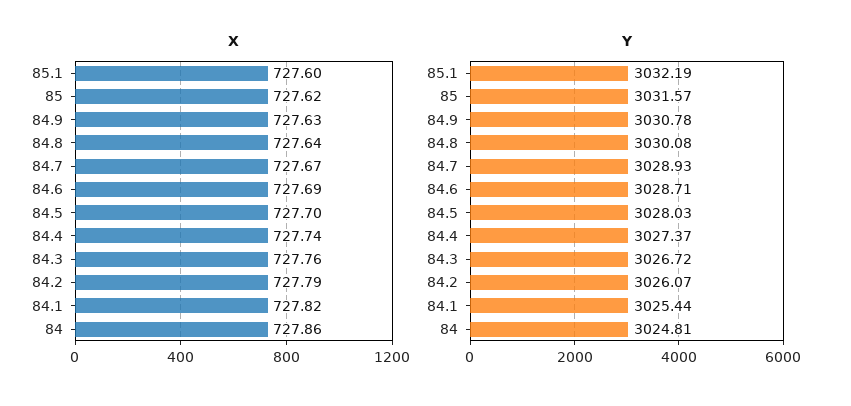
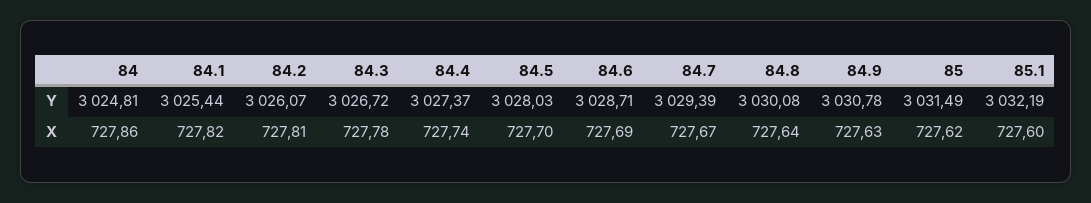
  {
    "X": {
      "85.1": 727.6,
      "85": 727.62,
      "84.9": 727.63,
      "84.8": 727.64,
      "84.7": 727.67,
      "84.6": 727.69,
      "84.5": 727.7,
      "84.4": 727.74,
-     "84.3": 727.76,
+     "84.3": 727.78,
-     "84.2": 727.79,
+     "84.2": 727.81,
      "84.1": 727.82,
      "84": 727.86
    },
    "Y": {
      "85.1": 3032.19,
-     "85": 3031.57,
+     "85": 3031.49,
      "84.9": 3030.78,
      "84.8": 3030.08,
-     "84.7": 3028.93,
+     "84.7": 3029.39,
      "84.6": 3028.71,
      "84.5": 3028.03,
      "84.4": 3027.37,
      "84.3": 3026.72,
      "84.2": 3026.07,
      "84.1": 3025.44,
      "84": 3024.81
    }
  }

